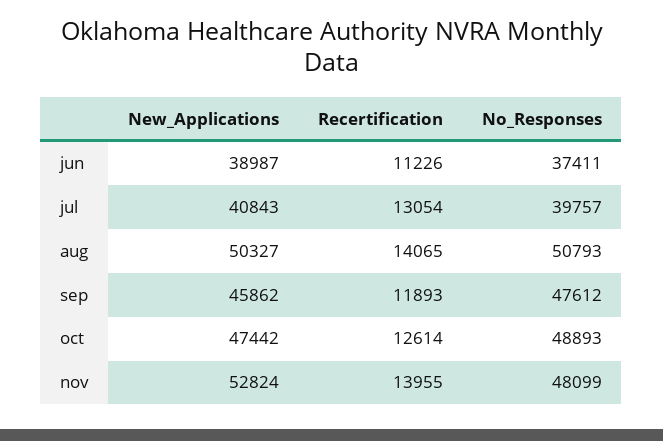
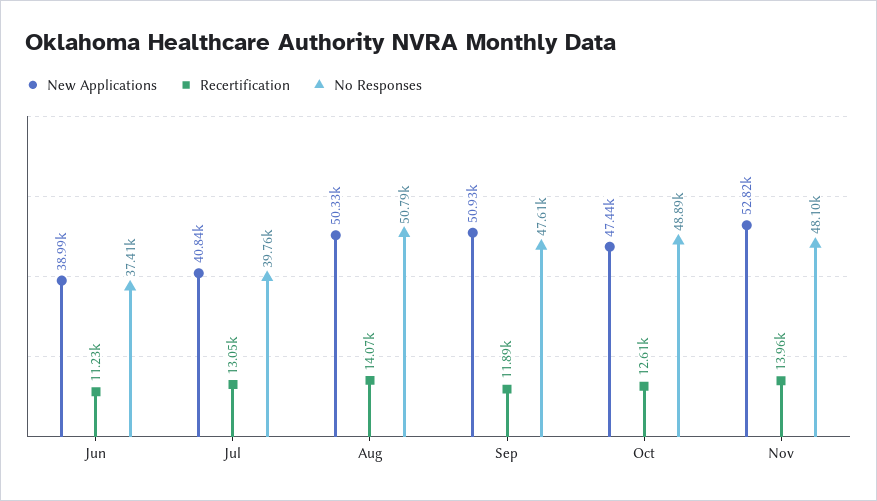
  {
    "New_Applications": {
      "jun": 38987,
      "jul": 40843,
      "aug": 50327,
-     "sep": 45862,
+     "sep": 50930,
      "oct": 47442,
      "nov": 52824
    },
    "Recertification": {
      "jun": 11226,
      "jul": 13054,
      "aug": 14065,
      "sep": 11893,
      "oct": 12614,
      "nov": 13955
    },
    "No_Responses": {
      "jun": 37411,
      "jul": 39757,
      "aug": 50793,
      "sep": 47612,
      "oct": 48893,
      "nov": 48099
    }
  }

